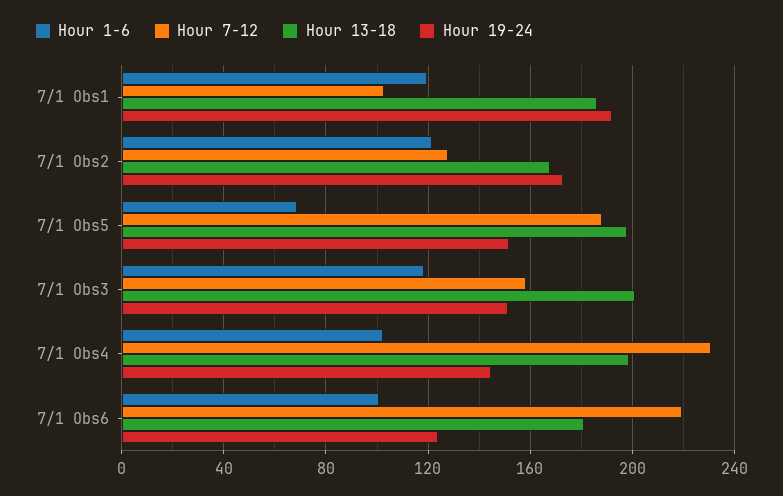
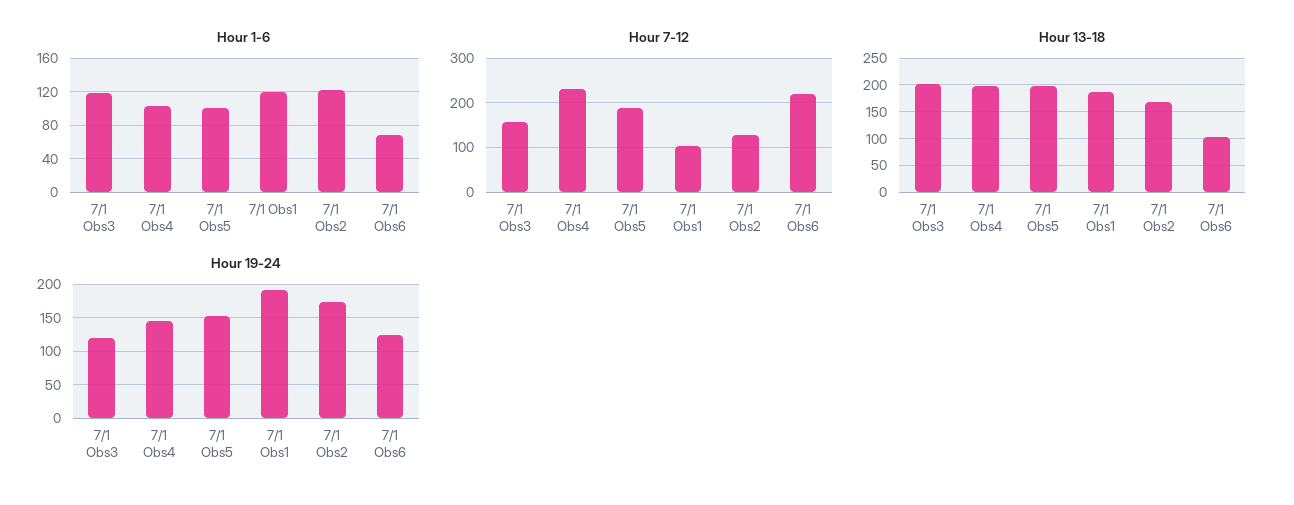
  {
    "Hour 1-6": {
      "7/1 Obs1": 120,
      "7/1 Obs2": 120,
-     "7/1 Obs5": 70,
+     "7/1 Obs5": 100,
      "7/1 Obs3": 120,
      "7/1 Obs4": 100,
-     "7/1 Obs6": 100
+     "7/1 Obs6": 70
    },
    "Hour 7-12": {
      "7/1 Obs1": 105,
      "7/1 Obs2": 130,
      "7/1 Obs5": 190,
      "7/1 Obs3": 160,
      "7/1 Obs4": 230,
      "7/1 Obs6": 220
    },
    "Hour 13-18": {
      "7/1 Obs1": 185,
      "7/1 Obs2": 170,
      "7/1 Obs5": 200,
      "7/1 Obs3": 200,
      "7/1 Obs4": 200,
-     "7/1 Obs6": 180
+     "7/1 Obs6": 100
    },
    "Hour 19-24": {
      "7/1 Obs1": 190,
      "7/1 Obs2": 175,
      "7/1 Obs5": 150,
-     "7/1 Obs3": 150,
+     "7/1 Obs3": 120,
      "7/1 Obs4": 145,
      "7/1 Obs6": 125
    }
  }

